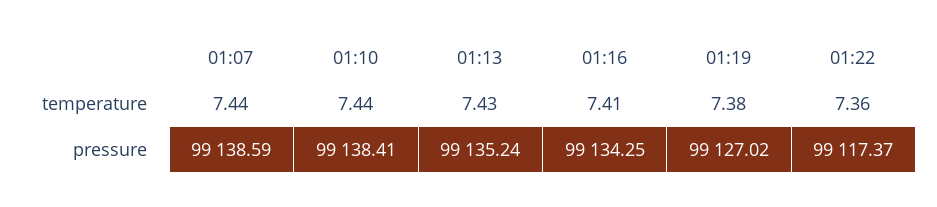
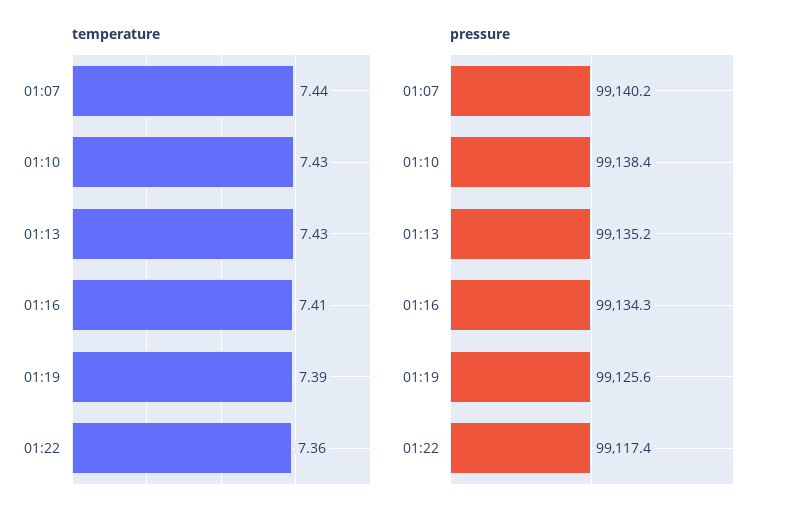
  {
    "temperature": {
      "01:07": 7.44,
-     "01:10": 7.44,
+     "01:10": 7.43,
      "01:13": 7.43,
      "01:16": 7.41,
-     "01:19": 7.38,
+     "01:19": 7.39,
      "01:22": 7.36
    },
    "pressure": {
-     "01:07": 99138.59,
+     "01:07": 99140.2,
      "01:10": 99138.41,
      "01:13": 99135.24,
      "01:16": 99134.25,
-     "01:19": 99127.02,
+     "01:19": 99125.6,
      "01:22": 99117.37
    }
  }

